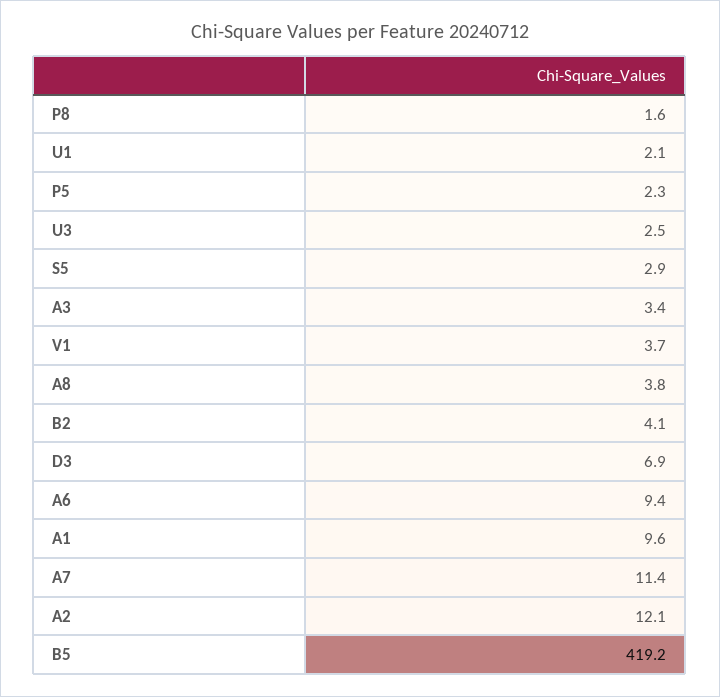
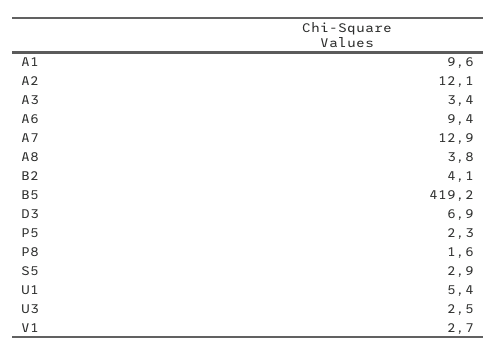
  {
    "P8": 1.6,
-   "U1": 2.1,
+   "U1": 5.4,
    "P5": 2.3,
    "U3": 2.5,
    "S5": 2.9,
    "A3": 3.4,
-   "V1": 3.7,
+   "V1": 2.7,
    "A8": 3.8,
    "B2": 4.1,
    "D3": 6.9,
    "A6": 9.4,
    "A1": 9.6,
-   "A7": 11.4,
+   "A7": 12.9,
    "A2": 12.1,
    "B5": 419.2
  }

